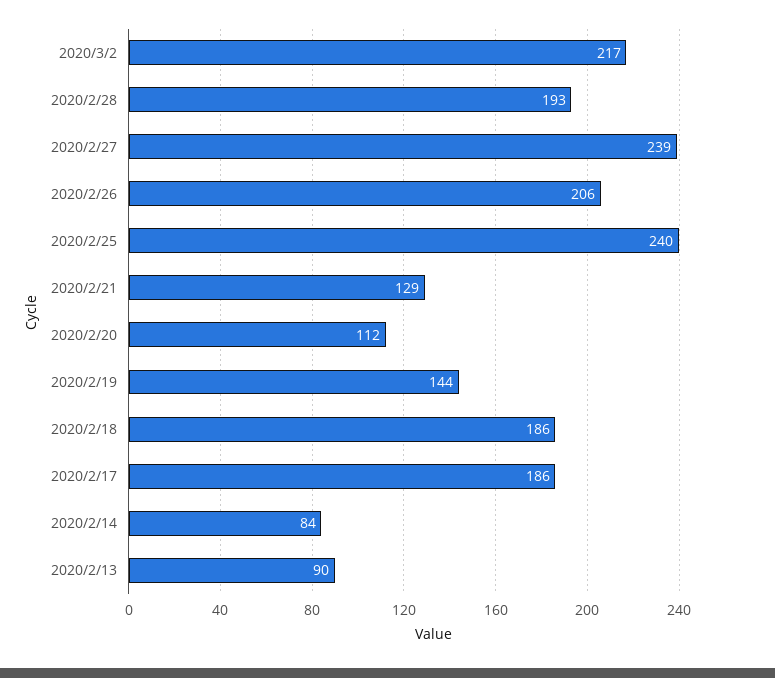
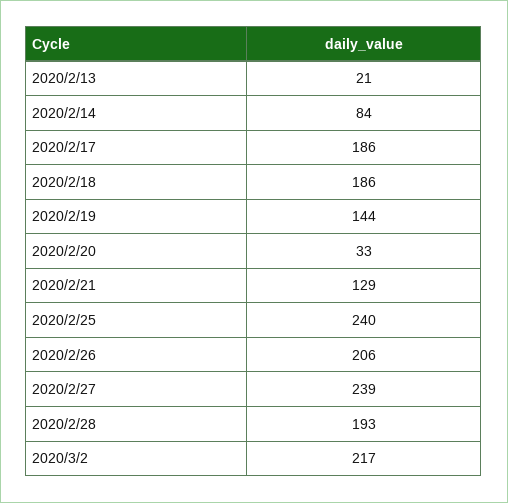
  {
    "2020/3/2": 217,
    "2020/2/28": 193,
    "2020/2/27": 239,
    "2020/2/26": 206,
    "2020/2/25": 240,
    "2020/2/21": 129,
-   "2020/2/20": 112,
+   "2020/2/20": 33,
    "2020/2/19": 144,
    "2020/2/18": 186,
    "2020/2/17": 186,
    "2020/2/14": 84,
-   "2020/2/13": 90
+   "2020/2/13": 21
  }

